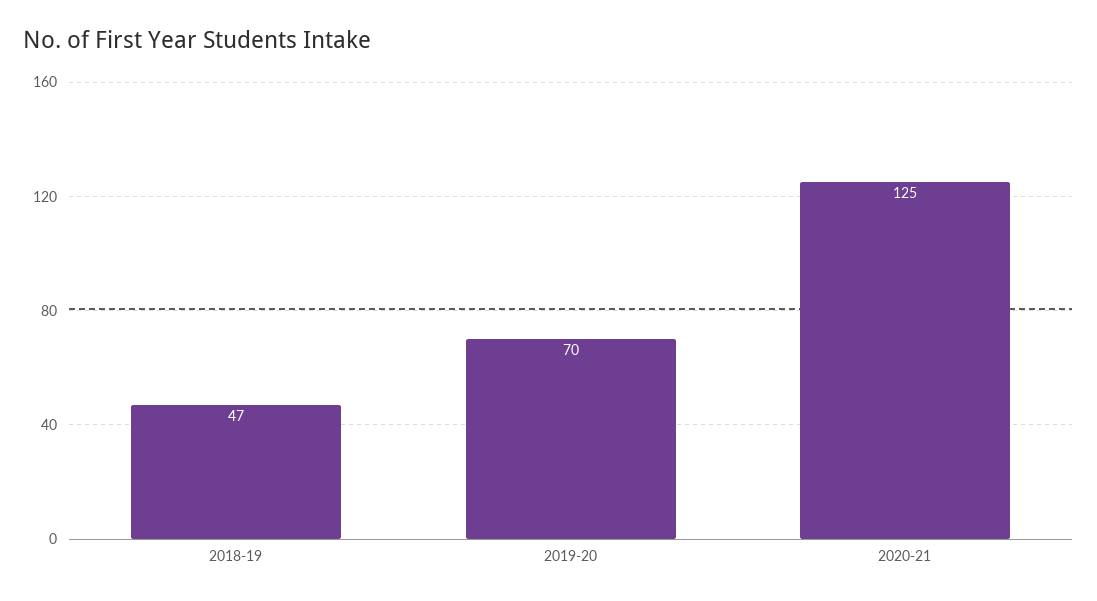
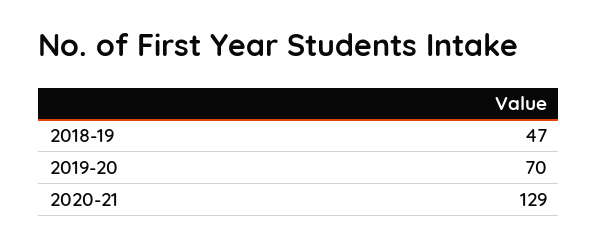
  {
    "2018-19": 47,
    "2019-20": 70,
-   "2020-21": 125
+   "2020-21": 129
  }

